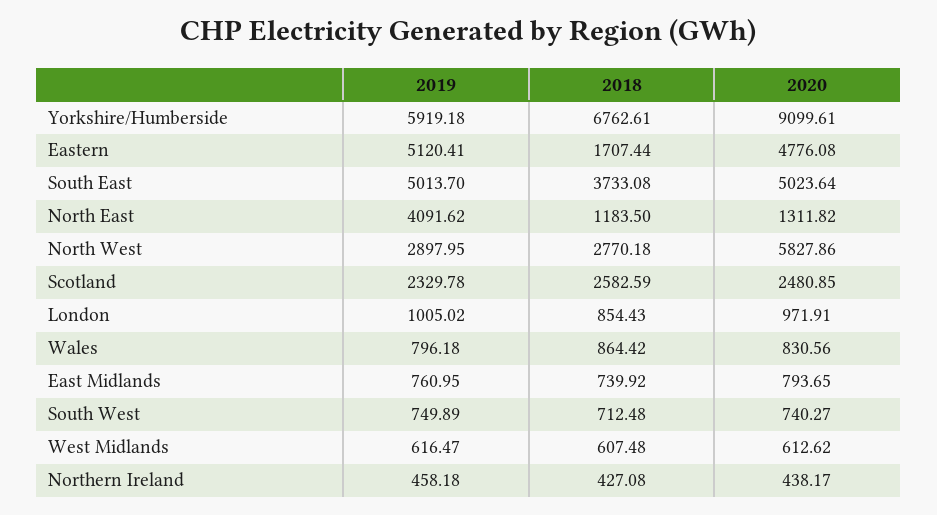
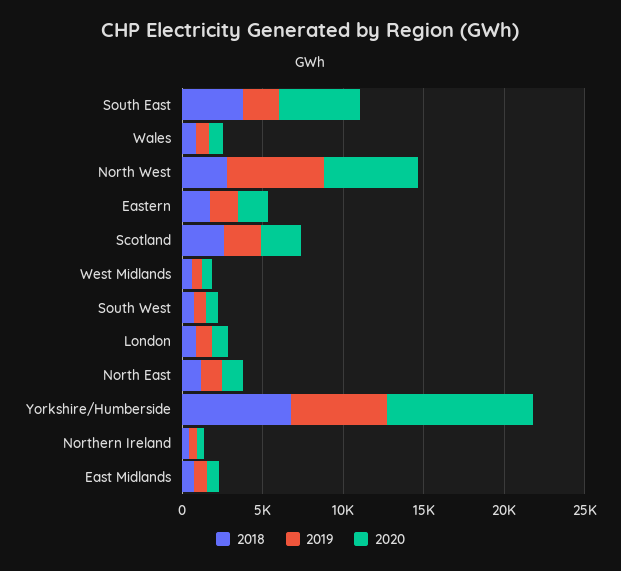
  {
    "2019": {
      "Yorkshire/Humberside": 5919.18,
-     "Eastern": 5120.41,
+     "Eastern": 2000,
-     "South East": 5013.7,
+     "South East": 2000,
-     "North East": 4091.62,
+     "North East": 1000,
-     "North West": 2897.95,
+     "North West": 6000,
      "Scotland": 2329.78,
      "London": 1005.02,
      "Wales": 796.18,
      "East Midlands": 760.95,
      "South West": 749.89,
      "West Midlands": 616.47,
      "Northern Ireland": 458.18
    },
    "2018": {
      "Yorkshire/Humberside": 6762.61,
      "Eastern": 1707.44,
      "South East": 3733.08,
      "North East": 1183.5,
      "North West": 2770.18,
      "Scotland": 2582.59,
      "London": 854.43,
      "Wales": 864.42,
      "East Midlands": 739.92,
      "South West": 712.48,
      "West Midlands": 607.48,
      "Northern Ireland": 427.08
    },
    "2020": {
      "Yorkshire/Humberside": 9099.61,
-     "Eastern": 4776.08,
+     "Eastern": 2000,
      "South East": 5023.64,
      "North East": 1311.82,
      "North West": 5827.86,
      "Scotland": 2480.85,
      "London": 971.91,
      "Wales": 830.56,
      "East Midlands": 793.65,
      "South West": 740.27,
      "West Midlands": 612.62,
      "Northern Ireland": 438.17
    }
  }

